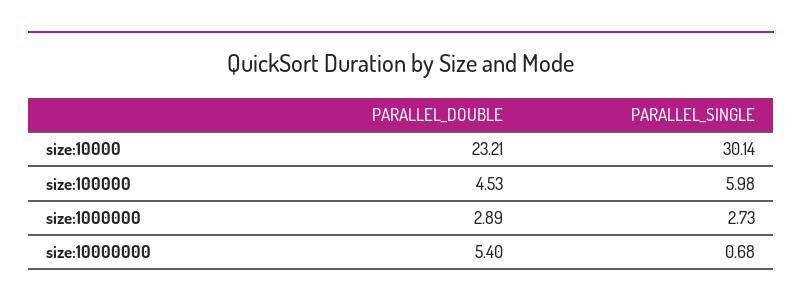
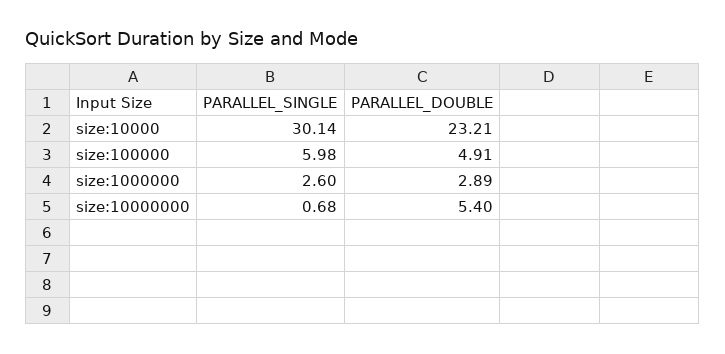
  {
    "PARALLEL_DOUBLE": {
      "size:10000": 23.21,
-     "size:100000": 4.53,
+     "size:100000": 4.91,
      "size:1000000": 2.89,
      "size:10000000": 5.4
    },
    "PARALLEL_SINGLE": {
      "size:10000": 30.14,
      "size:100000": 5.98,
-     "size:1000000": 2.73,
+     "size:1000000": 2.6,
      "size:10000000": 0.68
    }
  }

